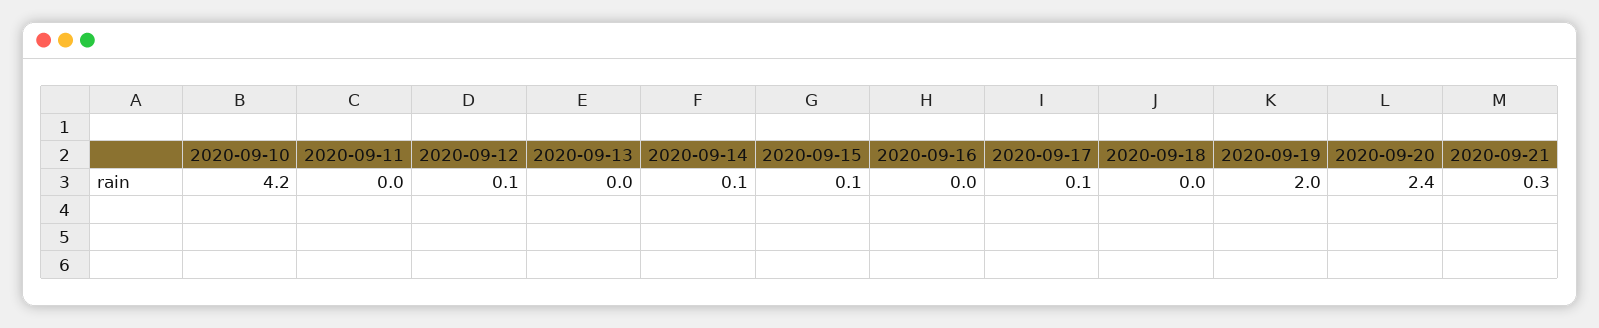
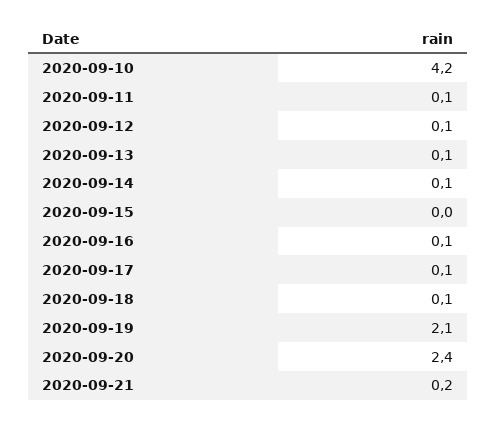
  {
    "2020-09-10": 4.2,
-   "2020-09-11": 0,
+   "2020-09-11": 0.1,
    "2020-09-12": 0.1,
-   "2020-09-13": 0,
+   "2020-09-13": 0.1,
    "2020-09-14": 0.1,
-   "2020-09-15": 0.1,
+   "2020-09-15": 0,
-   "2020-09-16": 0,
+   "2020-09-16": 0.1,
    "2020-09-17": 0.1,
-   "2020-09-18": 0,
+   "2020-09-18": 0.1,
-   "2020-09-19": 2,
+   "2020-09-19": 2.1,
    "2020-09-20": 2.4,
-   "2020-09-21": 0.3
+   "2020-09-21": 0.2
  }

